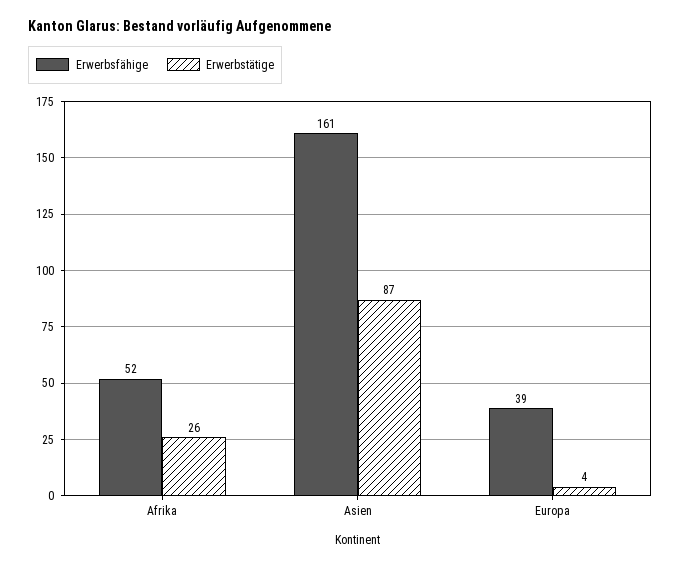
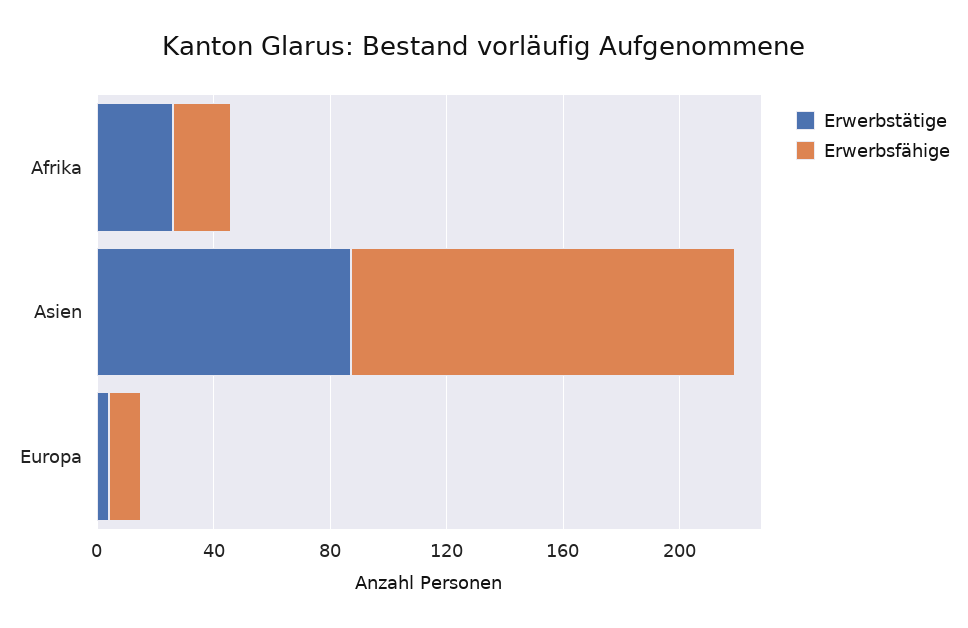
  {
    "Erwerbsfähige": {
-     "Afrika": 52,
+     "Afrika": 20,
-     "Asien": 161,
+     "Asien": 130,
-     "Europa": 39
+     "Europa": 10
    },
    "Erwerbstätige": {
      "Afrika": 26,
      "Asien": 87,
      "Europa": 4
    }
  }

